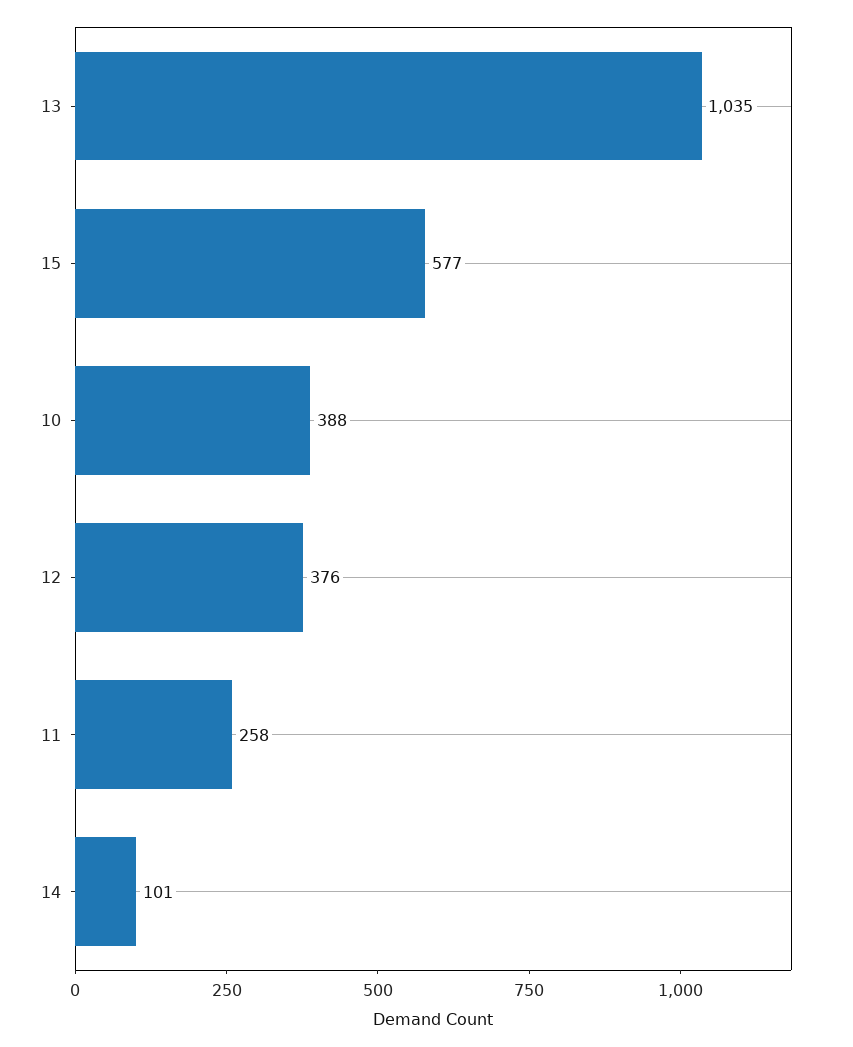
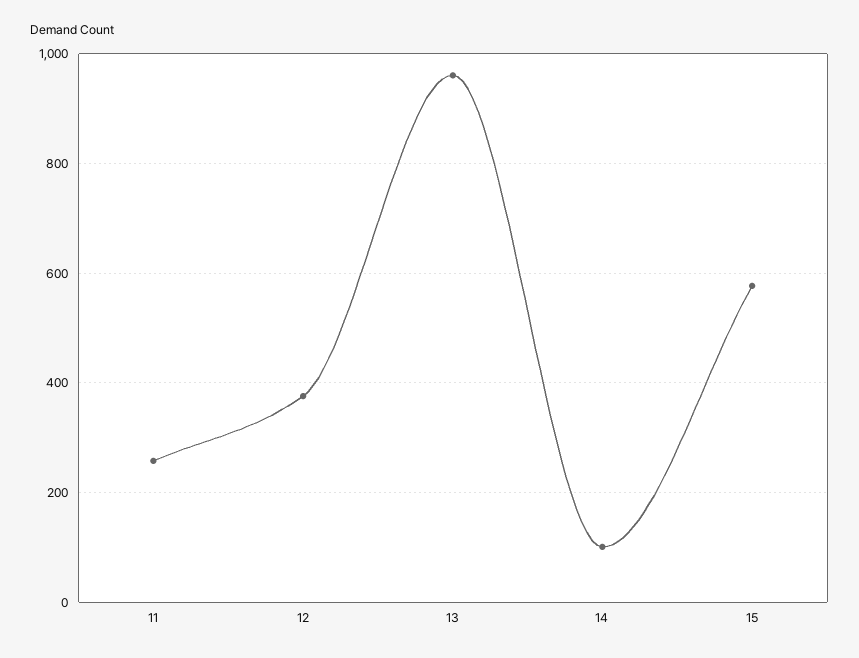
  {
-   "13": 1035,
+   "13": 960,
    "15": 577,
-   "10": 388,
    "12": 376,
    "11": 258,
    "14": 101
  }

